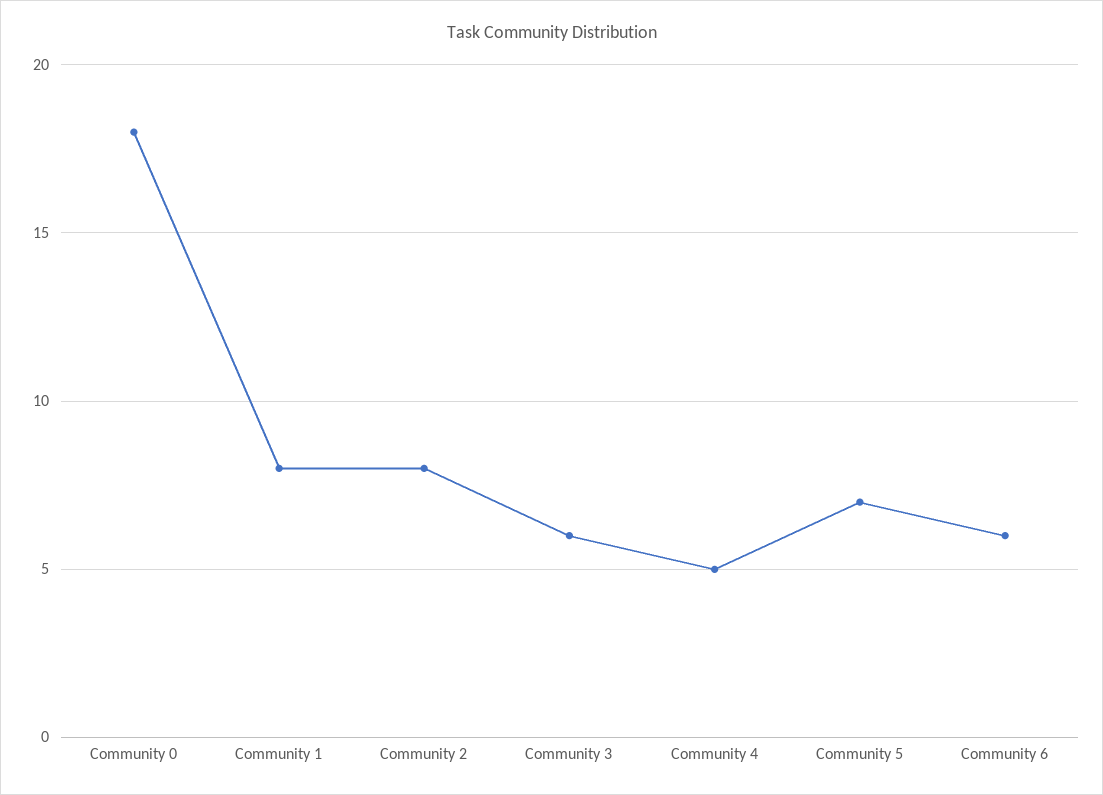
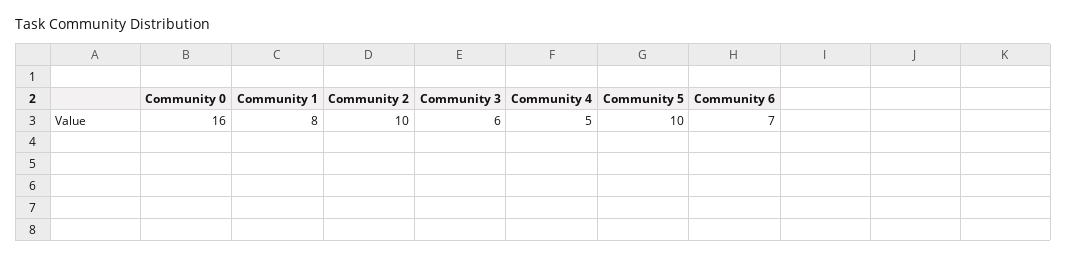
  {
-   "Community 0": 18,
+   "Community 0": 16,
    "Community 1": 8,
-   "Community 2": 8,
+   "Community 2": 10,
    "Community 3": 6,
    "Community 4": 5,
-   "Community 5": 7,
+   "Community 5": 10,
-   "Community 6": 6
+   "Community 6": 7
  }

